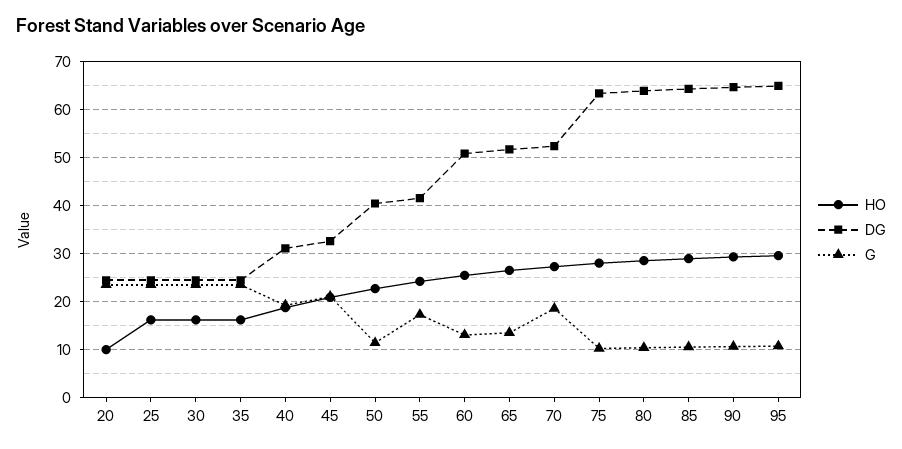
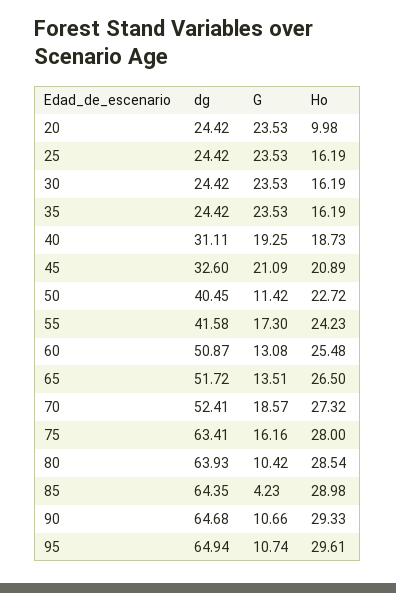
  {
    "HO": {
      "20": 9.98,
      "25": 16.19,
      "30": 16.19,
      "35": 16.19,
      "40": 18.73,
      "45": 20.89,
      "50": 22.72,
      "55": 24.23,
      "60": 25.48,
      "65": 26.5,
      "70": 27.32,
      "75": 28,
      "80": 28.54,
      "85": 28.98,
      "90": 29.33,
      "95": 29.61
    },
    "DG": {
      "20": 24.42,
      "25": 24.42,
      "30": 24.42,
      "35": 24.42,
      "40": 31.11,
      "45": 32.6,
      "50": 40.45,
      "55": 41.58,
      "60": 50.87,
      "65": 51.72,
      "70": 52.41,
      "75": 63.41,
      "80": 63.93,
      "85": 64.35,
      "90": 64.68,
      "95": 64.94
    },
    "G": {
      "20": 23.53,
      "25": 23.53,
      "30": 23.53,
      "35": 23.53,
      "40": 19.25,
      "45": 21.09,
      "50": 11.42,
      "55": 17.3,
      "60": 13.08,
      "65": 13.51,
      "70": 18.57,
-     "75": 10,
+     "75": 16.16,
      "80": 10.42,
-     "85": 10,
+     "85": 4.23,
      "90": 10.66,
      "95": 10.74
    }
  }

